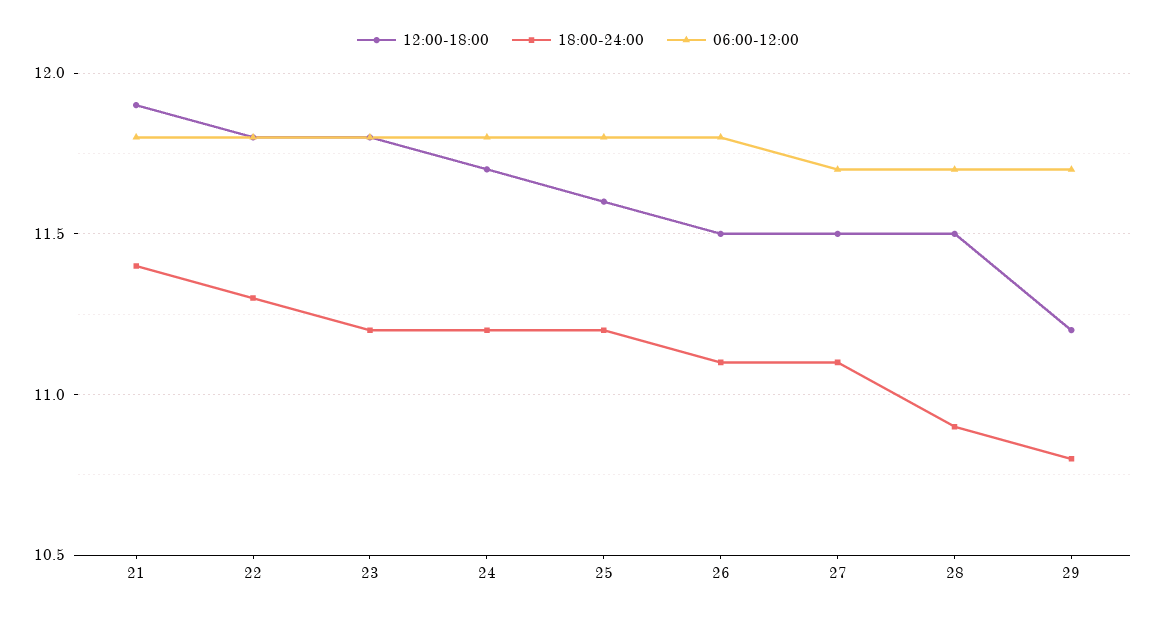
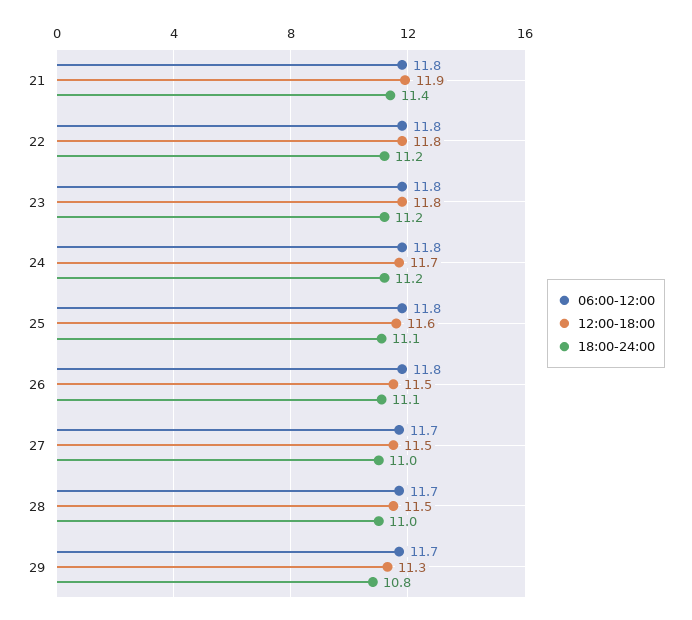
  {
    "12:00-18:00": {
      "21": 11.9,
      "22": 11.8,
      "23": 11.8,
      "24": 11.7,
      "25": 11.6,
      "26": 11.5,
      "27": 11.5,
      "28": 11.5,
-     "29": 11.2
+     "29": 11.3
    },
    "18:00-24:00": {
      "21": 11.4,
-     "22": 11.3,
+     "22": 11.2,
      "23": 11.2,
      "24": 11.2,
-     "25": 11.2,
+     "25": 11.1,
      "26": 11.1,
-     "27": 11.1,
+     "27": 11,
-     "28": 10.9,
+     "28": 11,
      "29": 10.8
    },
    "06:00-12:00": {
      "21": 11.8,
      "22": 11.8,
      "23": 11.8,
      "24": 11.8,
      "25": 11.8,
      "26": 11.8,
      "27": 11.7,
      "28": 11.7,
      "29": 11.7
    }
  }

